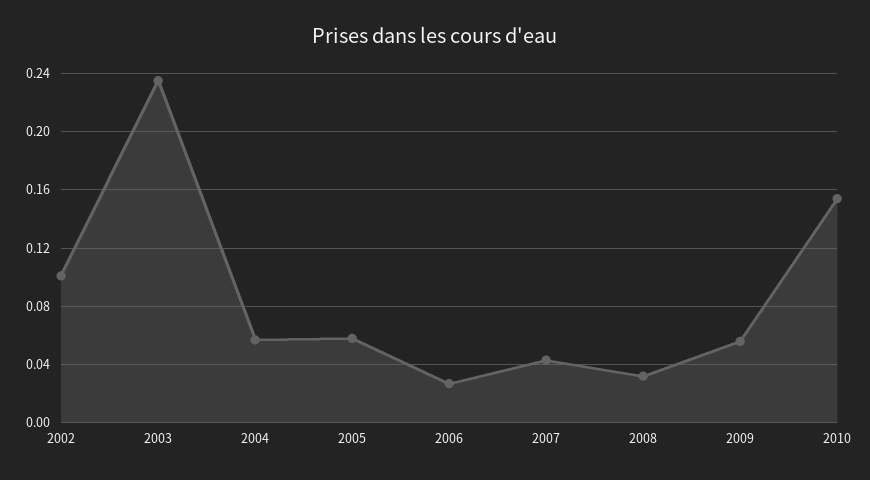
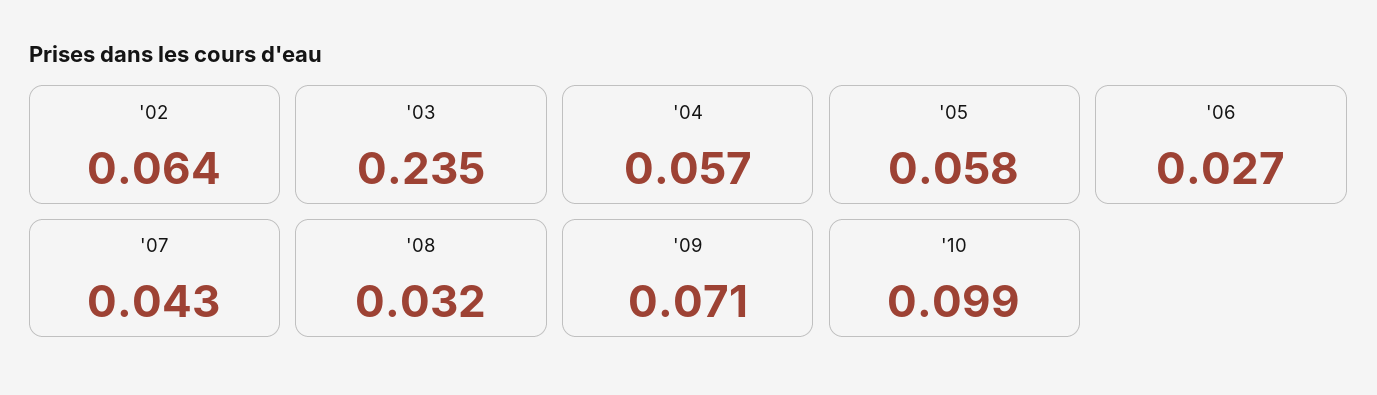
  {
-   "2002": 0.1,
+   "2002": 0.064,
    "2003": 0.235,
    "2004": 0.057,
    "2005": 0.058,
    "2006": 0.027,
    "2007": 0.043,
    "2008": 0.032,
-   "2009": 0.055,
+   "2009": 0.071,
-   "2010": 0.155
+   "2010": 0.099
  }

